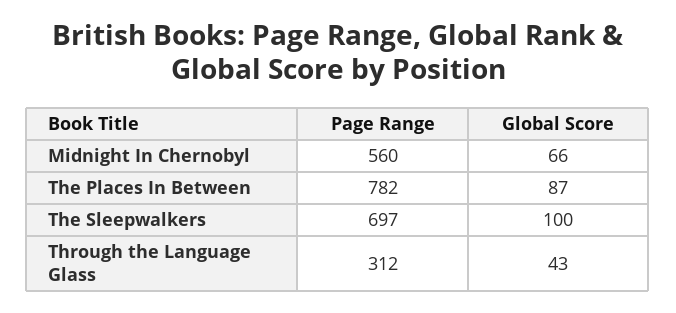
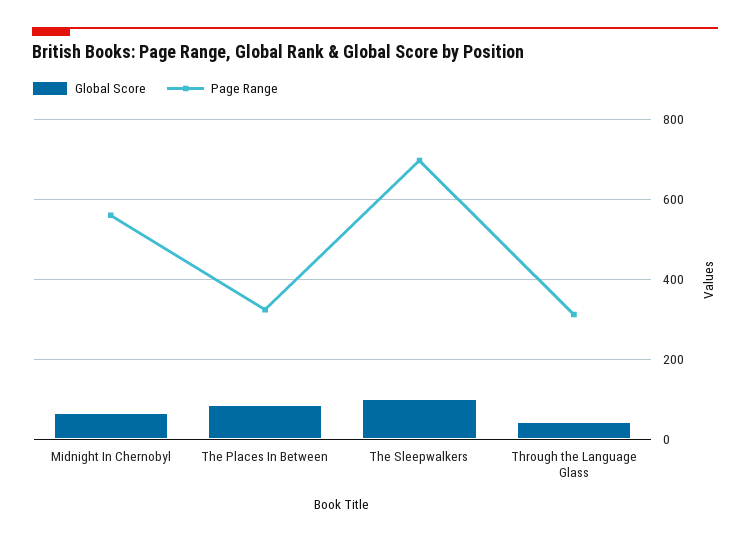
  {
    "Page Range": {
      "Midnight In Chernobyl": 560,
-     "The Places In Between": 782,
+     "The Places In Between": 320,
      "The Sleepwalkers": 697,
      "Through the Language Glass": 312
    },
    "Global Score": {
      "Midnight In Chernobyl": 66,
      "The Places In Between": 87,
      "The Sleepwalkers": 100,
      "Through the Language Glass": 43
    }
  }

